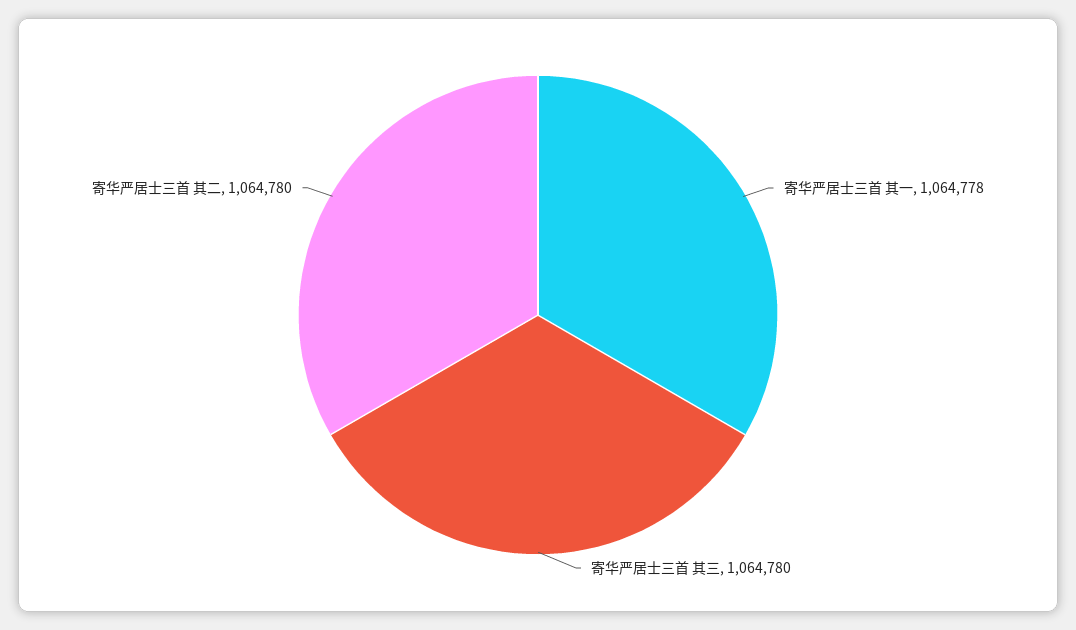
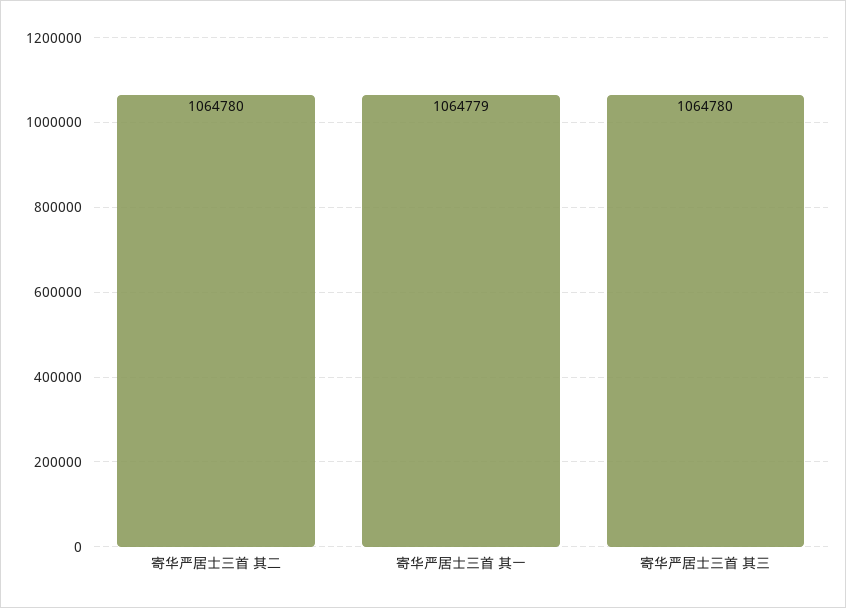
  {
-   "寄华严居士三首 其一": 1064778,
+   "寄华严居士三首 其一": 1064779,
    "寄华严居士三首 其三": 1064780,
    "寄华严居士三首 其二": 1064780
  }

